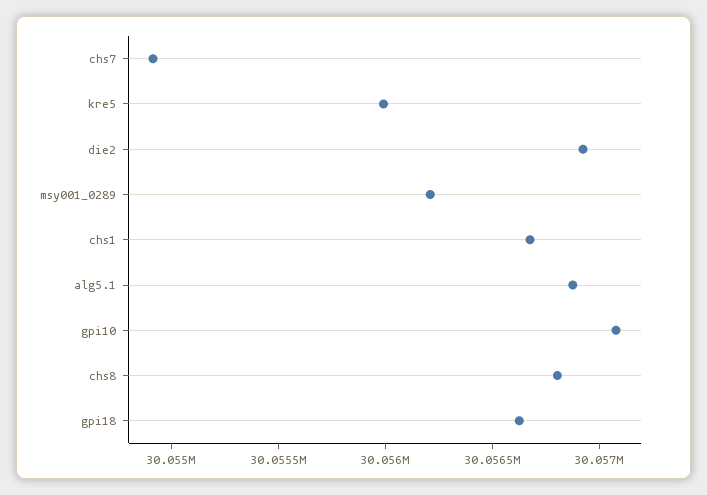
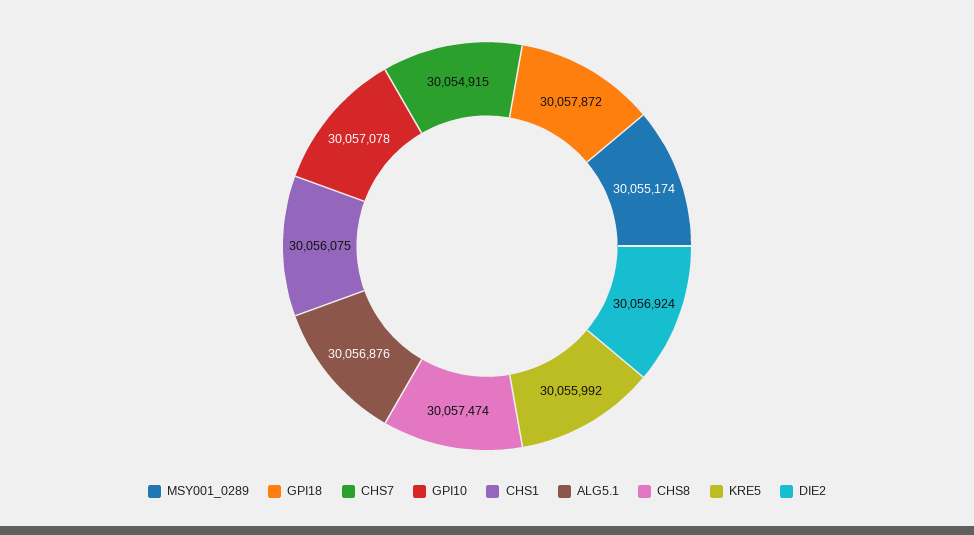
  {
    "chs7": 30054915,
    "kre5": 30055992,
    "die2": 30056924,
-   "msy001_0289": 30056200,
+   "msy001_0289": 30055174,
-   "chs1": 30056700,
+   "chs1": 30056075,
    "alg5.1": 30056876,
    "gpi10": 30057078,
-   "chs8": 30056800,
+   "chs8": 30057474,
-   "gpi18": 30056600
+   "gpi18": 30057872
  }

